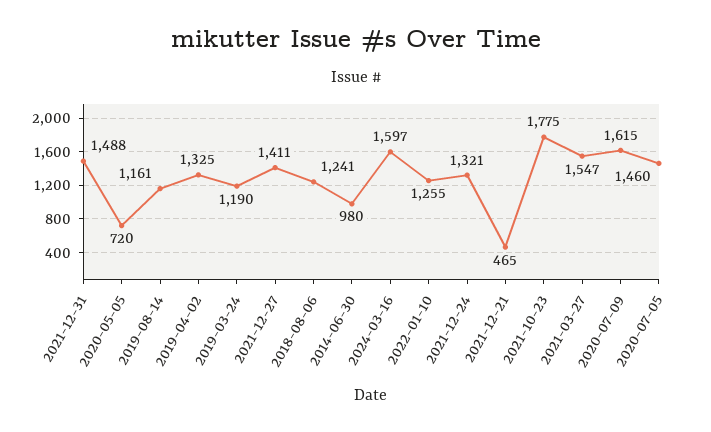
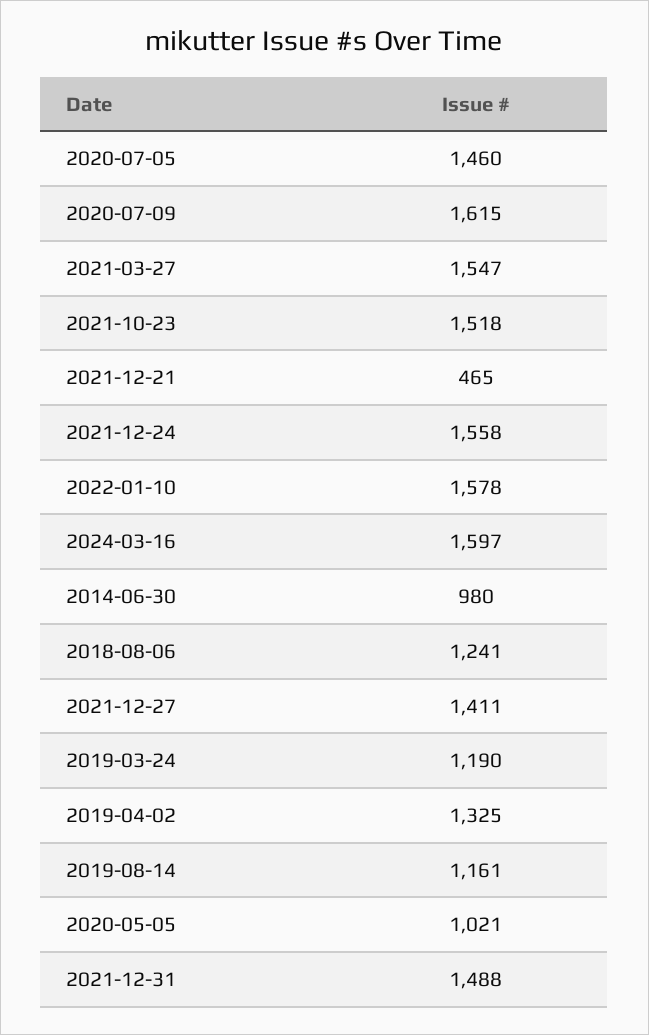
  {
    "2021-12-31": 1488,
-   "2020-05-05": 720,
+   "2020-05-05": 1021,
    "2019-08-14": 1161,
    "2019-04-02": 1325,
    "2019-03-24": 1190,
    "2021-12-27": 1411,
    "2018-08-06": 1241,
    "2014-06-30": 980,
    "2024-03-16": 1597,
-   "2022-01-10": 1255,
+   "2022-01-10": 1578,
-   "2021-12-24": 1321,
+   "2021-12-24": 1558,
    "2021-12-21": 465,
-   "2021-10-23": 1775,
+   "2021-10-23": 1518,
    "2021-03-27": 1547,
    "2020-07-09": 1615,
    "2020-07-05": 1460
  }

